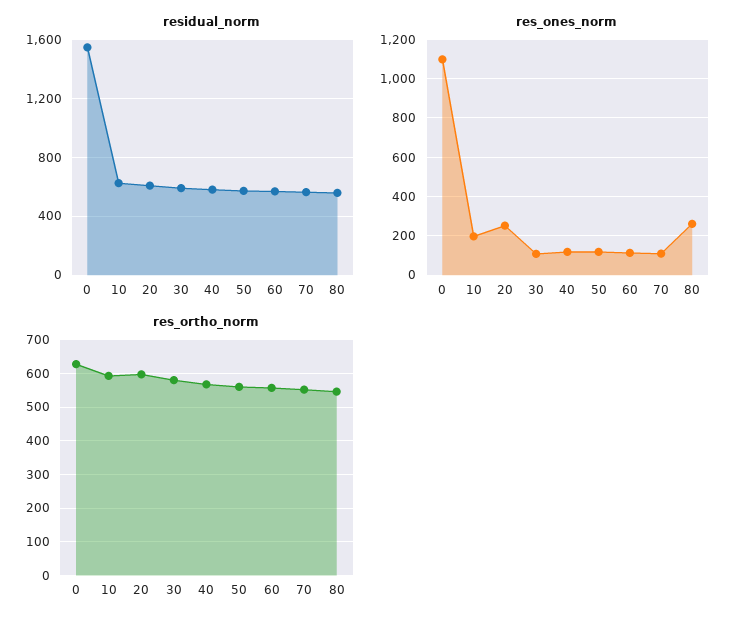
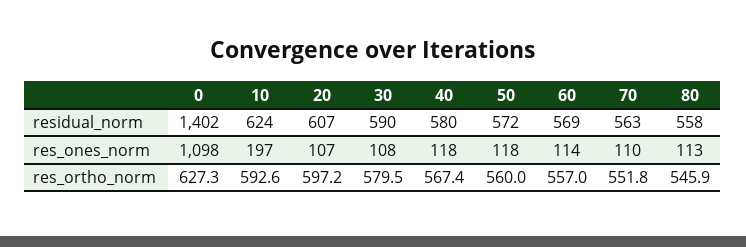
  {
    "residual_norm": {
-     "0": 1550,
+     "0": 1402,
      "10": 624,
      "20": 607,
      "30": 590,
      "40": 580,
      "50": 572,
      "60": 569,
      "70": 563,
      "80": 558
    },
    "res_ones_norm": {
      "0": 1098,
      "10": 197,
-     "20": 250,
+     "20": 107,
      "30": 108,
      "40": 118,
      "50": 118,
      "60": 114,
      "70": 110,
-     "80": 250
+     "80": 113
    },
    "res_ortho_norm": {
      "0": 627.3,
      "10": 592.6,
      "20": 597.2,
      "30": 579.5,
      "40": 567.4,
      "50": 560,
      "60": 557,
      "70": 551.8,
      "80": 545.9
    }
  }

